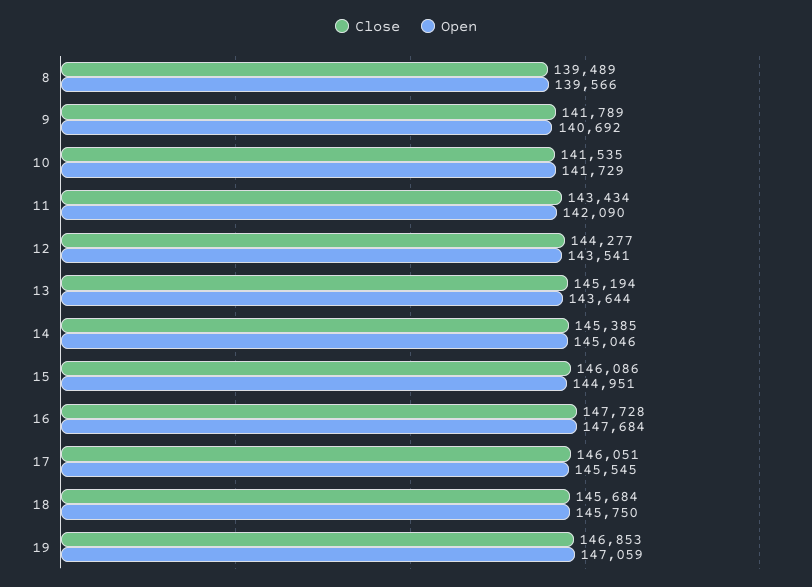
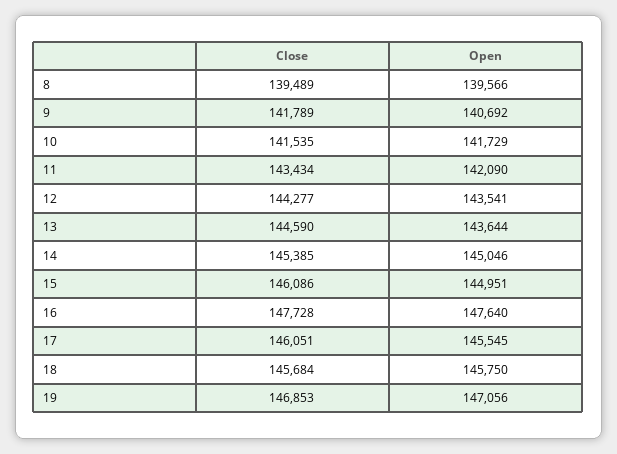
  {
    "Close": {
      "8": 139489,
      "9": 141789,
      "10": 141535,
      "11": 143434,
      "12": 144277,
-     "13": 145194,
+     "13": 144590,
      "14": 145385,
      "15": 146086,
      "16": 147728,
      "17": 146051,
      "18": 145684,
      "19": 146853
    },
    "Open": {
      "8": 139566,
      "9": 140692,
      "10": 141729,
      "11": 142090,
      "12": 143541,
      "13": 143644,
      "14": 145046,
      "15": 144951,
-     "16": 147684,
+     "16": 147640,
      "17": 145545,
      "18": 145750,
-     "19": 147059
+     "19": 147056
    }
  }

